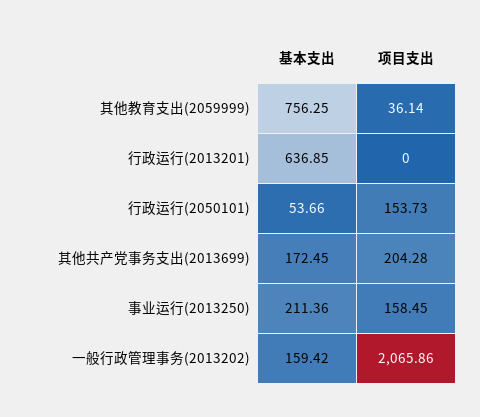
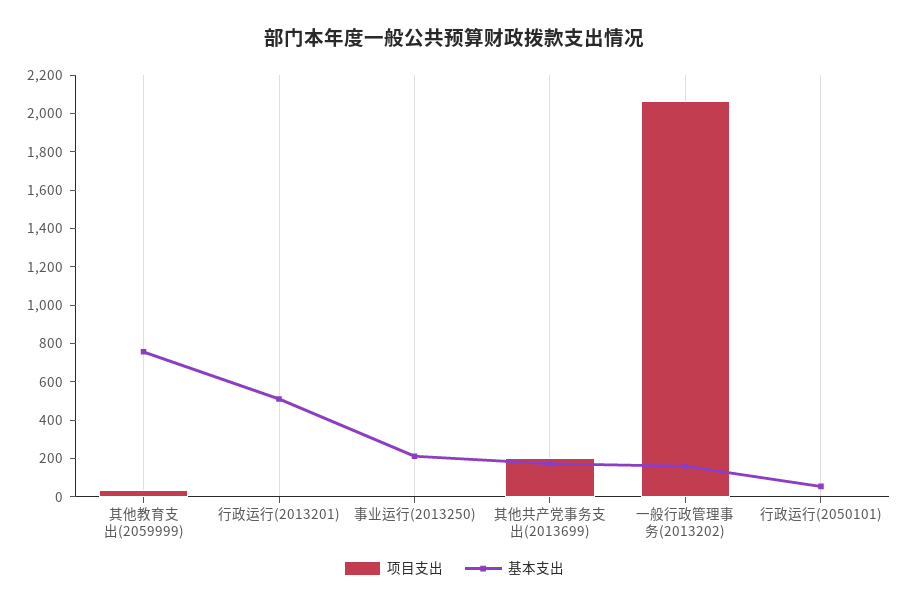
  {
    "基本支出": {
      "其他教育支出(2059999)": 756.25,
-     "行政运行(2013201)": 636.85,
+     "行政运行(2013201)": 500,
      "行政运行(2050101)": 53.66,
      "其他共产党事务支出(2013699)": 172.45,
      "事业运行(2013250)": 211.36,
      "一般行政管理事务(2013202)": 159.42
    },
    "项目支出": {
      "其他教育支出(2059999)": 36.14,
      "行政运行(2013201)": 0,
-     "行政运行(2050101)": 153.73,
+     "行政运行(2050101)": 0,
      "其他共产党事务支出(2013699)": 204.28,
-     "事业运行(2013250)": 158.45,
+     "事业运行(2013250)": 0,
      "一般行政管理事务(2013202)": 2065.86
    }
  }

